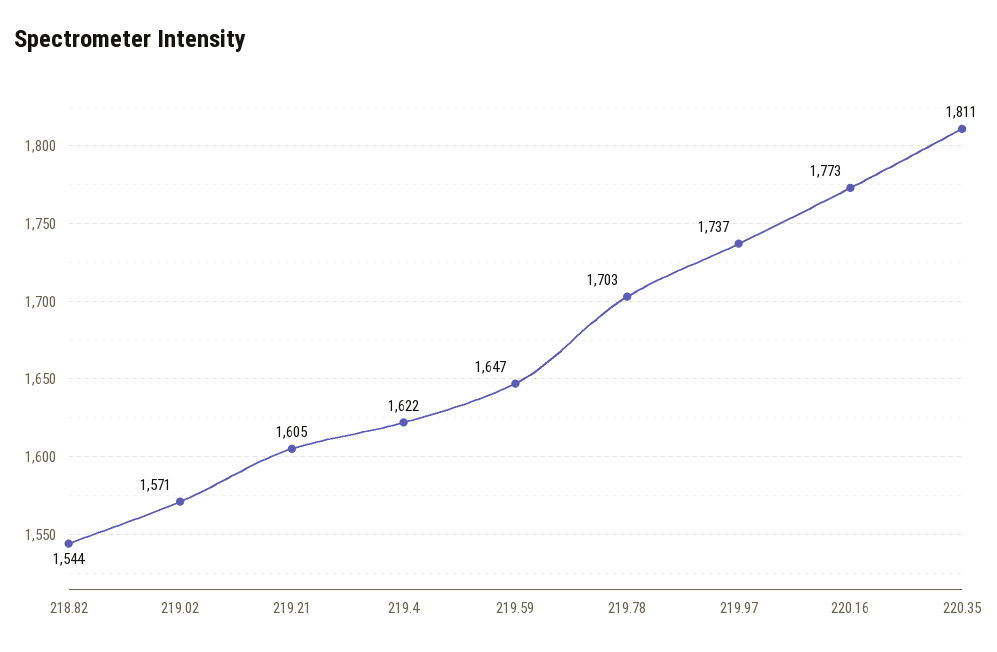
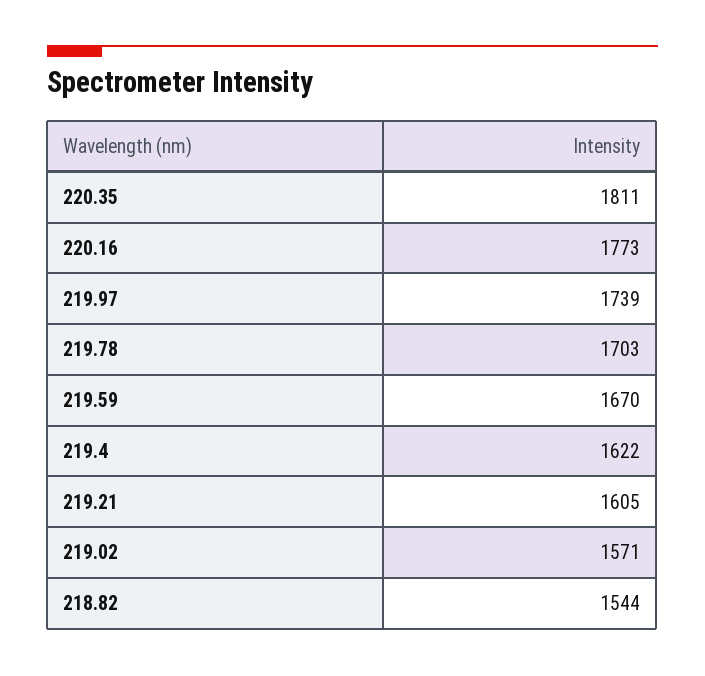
  {
    "218.82": 1544,
    "219.02": 1571,
    "219.21": 1605,
    "219.4": 1622,
-   "219.59": 1647,
+   "219.59": 1670,
    "219.78": 1703,
-   "219.97": 1737,
+   "219.97": 1739,
    "220.16": 1773,
    "220.35": 1811
  }

